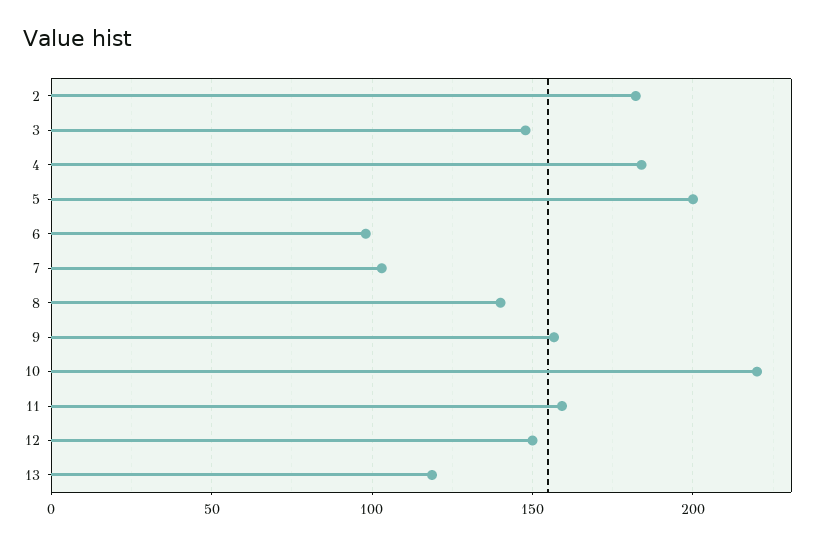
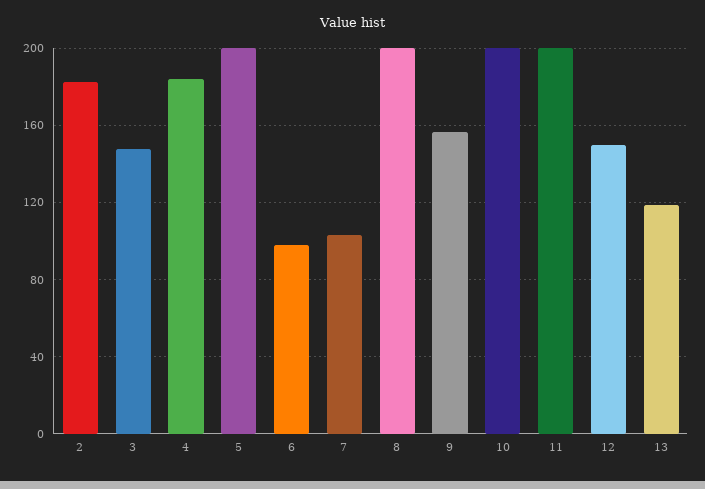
  {
    "2": 180,
    "3": 150,
    "4": 185,
    "5": 200,
    "6": 100,
    "7": 105,
-   "8": 140,
+   "8": 200,
    "9": 155,
-   "10": 220,
+   "10": 200,
-   "11": 160,
+   "11": 200,
    "12": 150,
    "13": 120
  }

